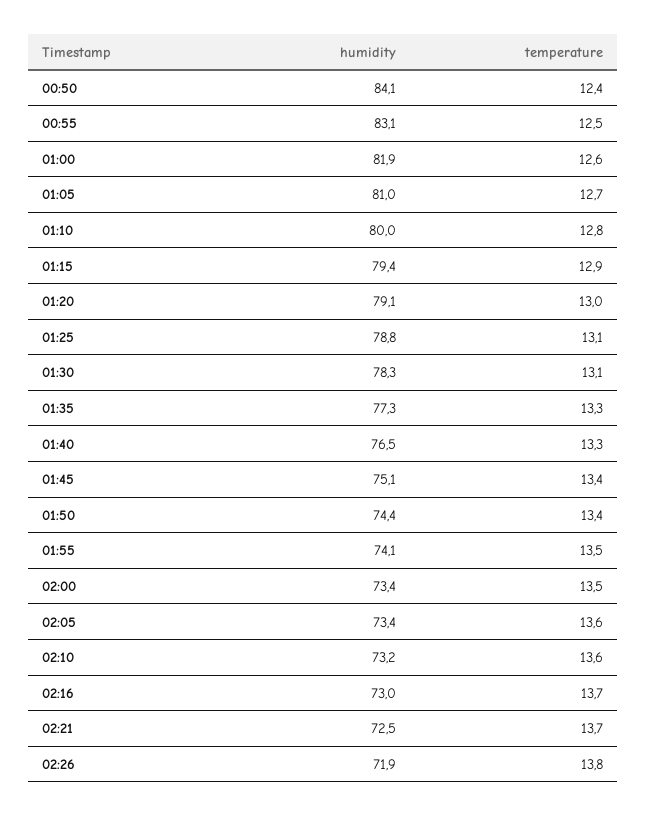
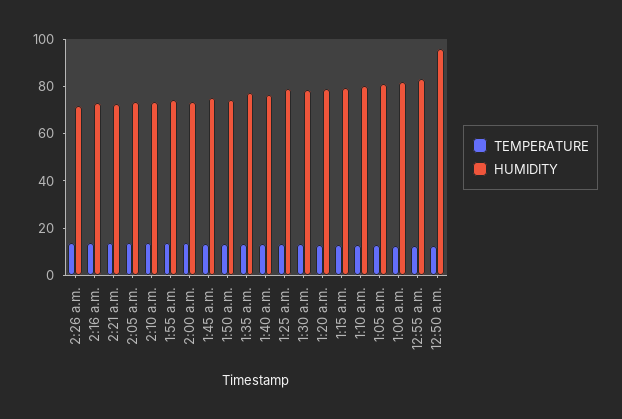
  {
    "humidity": {
-     "00:50": 84.1,
+     "00:50": 95,
      "00:55": 83.1,
      "01:00": 81.9,
      "01:05": 81,
      "01:10": 80,
      "01:15": 79.4,
      "01:20": 79.1,
      "01:25": 78.8,
      "01:30": 78.3,
      "01:35": 77.3,
      "01:40": 76.5,
      "01:45": 75.1,
      "01:50": 74.4,
      "01:55": 74.1,
      "02:00": 73.4,
      "02:05": 73.4,
      "02:10": 73.2,
      "02:16": 73,
      "02:21": 72.5,
      "02:26": 71.9
    },
    "temperature": {
      "00:50": 12.4,
      "00:55": 12.5,
      "01:00": 12.6,
      "01:05": 12.7,
      "01:10": 12.8,
      "01:15": 12.9,
      "01:20": 13,
      "01:25": 13.1,
      "01:30": 13.1,
      "01:35": 13.3,
      "01:40": 13.3,
      "01:45": 13.4,
      "01:50": 13.4,
      "01:55": 13.5,
      "02:00": 13.5,
      "02:05": 13.6,
      "02:10": 13.6,
      "02:16": 13.7,
      "02:21": 13.7,
      "02:26": 13.8
    }
  }

